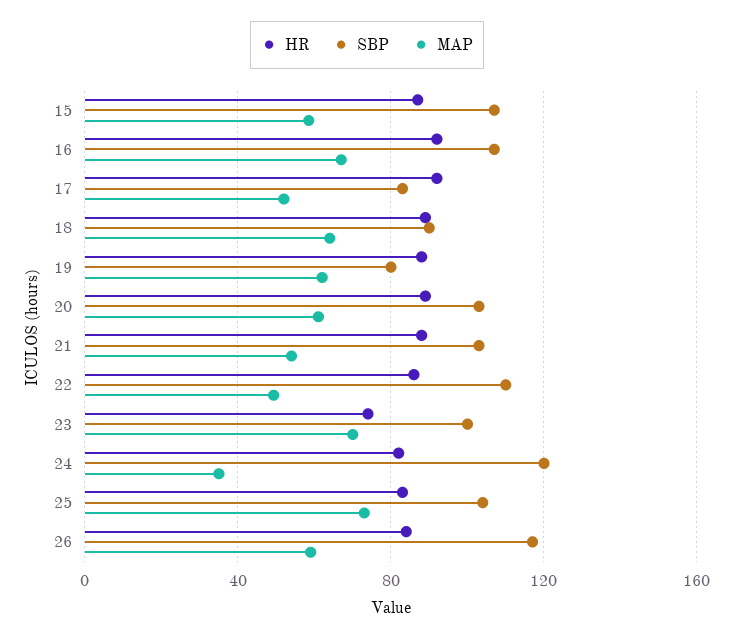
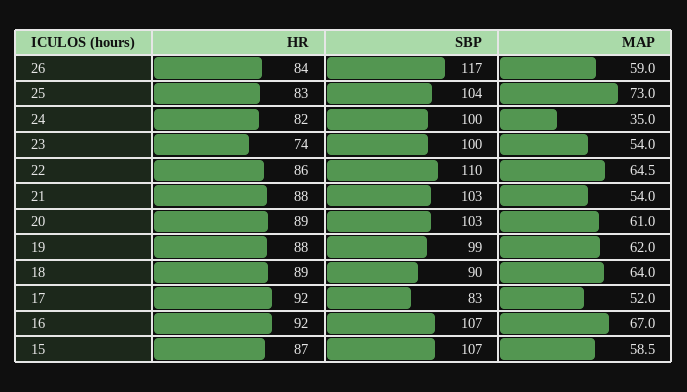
  {
    "HR": {
      "15": 87,
      "16": 92,
      "17": 92,
      "18": 89,
      "19": 88,
      "20": 89,
      "21": 88,
      "22": 86,
      "23": 74,
      "24": 82,
      "25": 83,
      "26": 84
    },
    "SBP": {
      "15": 107,
      "16": 107,
      "17": 83,
      "18": 90,
-     "19": 80,
+     "19": 99,
      "20": 103,
      "21": 103,
      "22": 110,
      "23": 100,
-     "24": 120,
+     "24": 100,
      "25": 104,
      "26": 117
    },
    "MAP": {
      "15": 58.5,
      "16": 67,
      "17": 52,
      "18": 64,
      "19": 62,
      "20": 61,
      "21": 54,
-     "22": 50,
+     "22": 64.5,
-     "23": 70,
+     "23": 54,
      "24": 35,
      "25": 73,
      "26": 59
    }
  }

